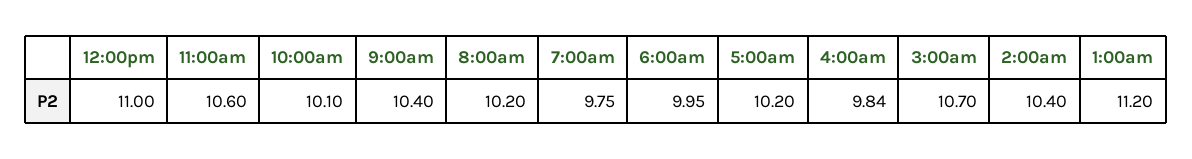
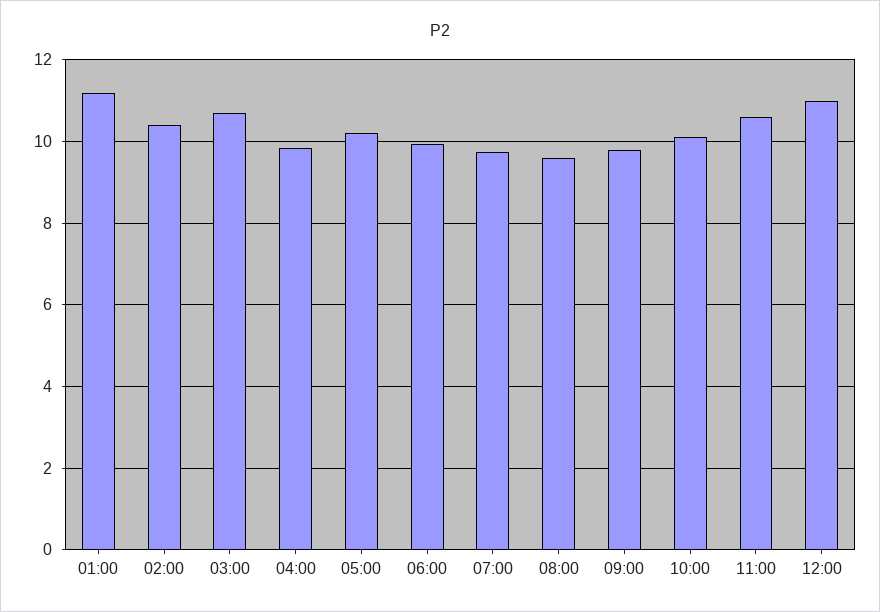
  {
    "12:00pm": 11,
    "11:00am": 10.6,
    "10:00am": 10.1,
-   "9:00am": 10.4,
+   "9:00am": 9.8,
-   "8:00am": 10.2,
+   "8:00am": 9.6,
    "7:00am": 9.75,
    "6:00am": 9.95,
    "5:00am": 10.2,
    "4:00am": 9.84,
    "3:00am": 10.7,
    "2:00am": 10.4,
    "1:00am": 11.2
  }

